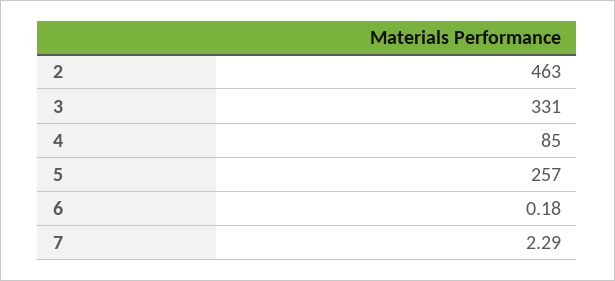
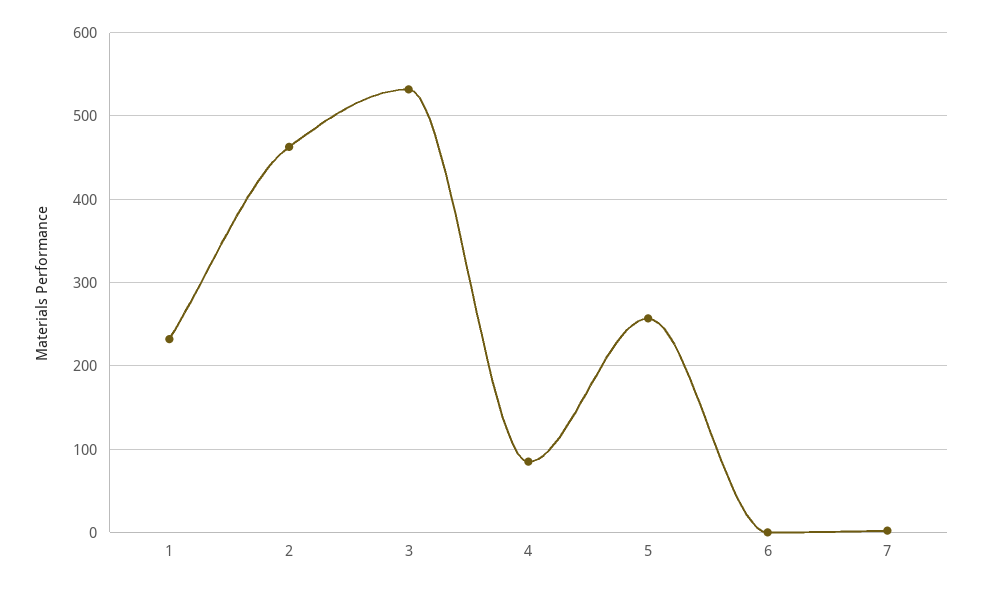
  {
    "2": 463,
-   "3": 331,
+   "3": 530,
    "4": 85,
    "5": 257,
    "6": 0.18,
-   "7": 2.29
+   "7": 2.29,
+   "1": 230
  }

